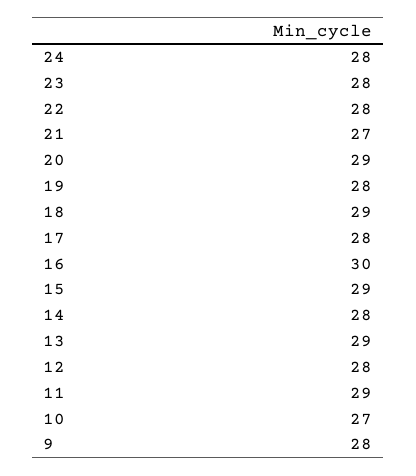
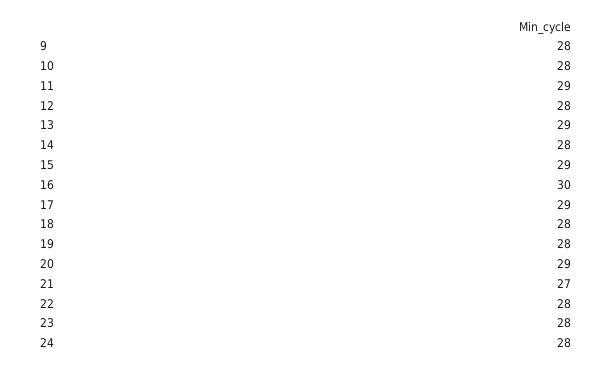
  {
    "24": 28,
    "23": 28,
    "22": 28,
    "21": 27,
    "20": 29,
    "19": 28,
-   "18": 29,
+   "18": 28,
-   "17": 28,
+   "17": 29,
    "16": 30,
    "15": 29,
    "14": 28,
    "13": 29,
    "12": 28,
    "11": 29,
-   "10": 27,
+   "10": 28,
    "9": 28
  }

